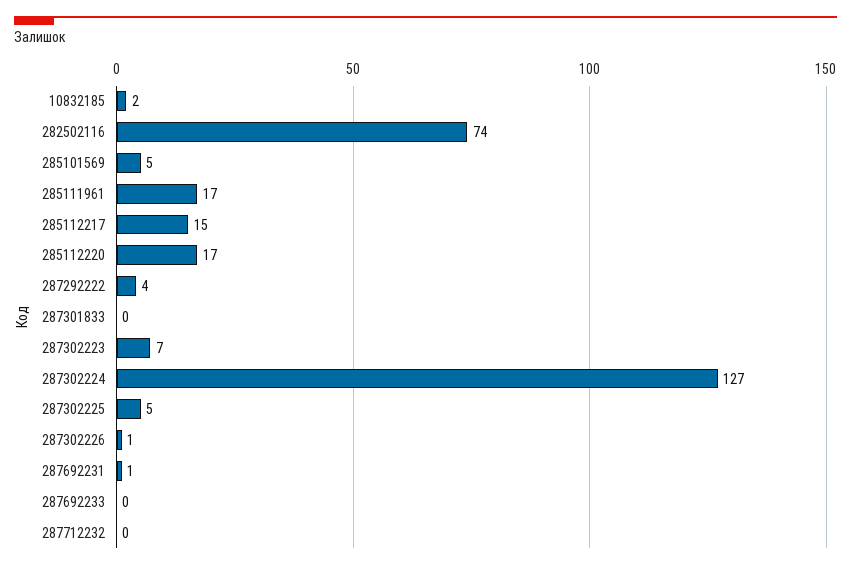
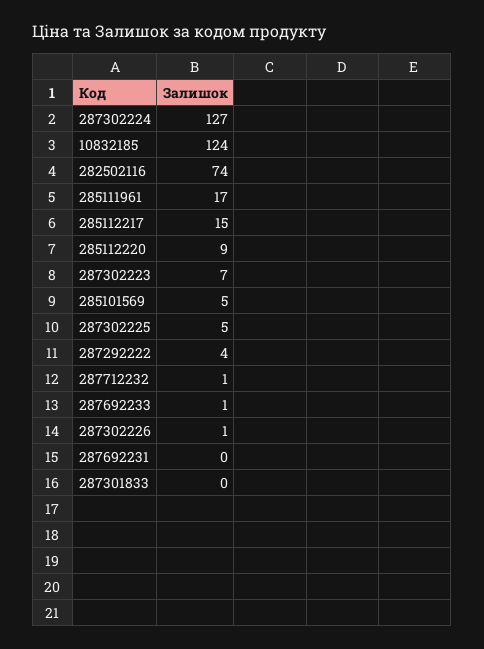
  {
-   "10832185": 2,
+   "10832185": 124,
    "282502116": 74,
    "285101569": 5,
    "285111961": 17,
    "285112217": 15,
-   "285112220": 17,
+   "285112220": 9,
    "287292222": 4,
    "287301833": 0,
    "287302223": 7,
    "287302224": 127,
    "287302225": 5,
    "287302226": 1,
-   "287692231": 1,
+   "287692231": 0,
-   "287692233": 0,
+   "287692233": 1,
-   "287712232": 0
+   "287712232": 1
  }

